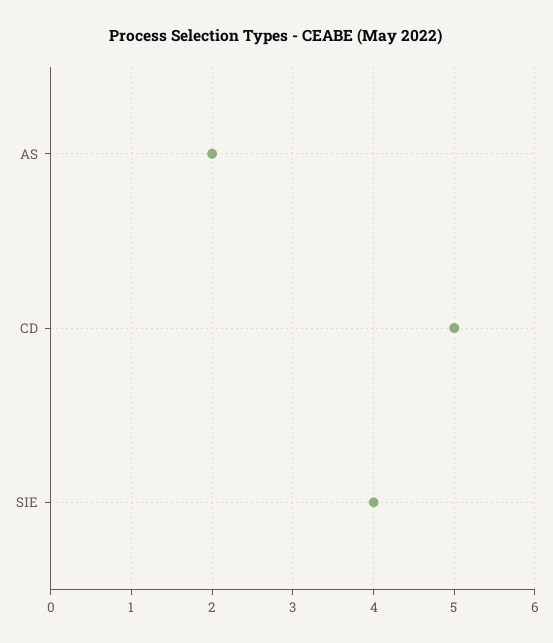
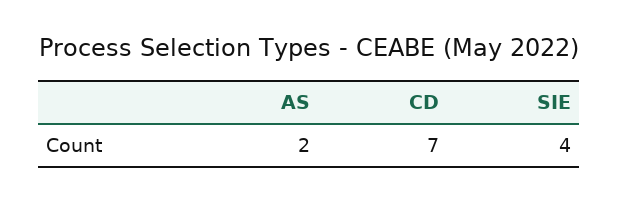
  {
    "AS": 2,
-   "CD": 5,
+   "CD": 7,
    "SIE": 4
  }

